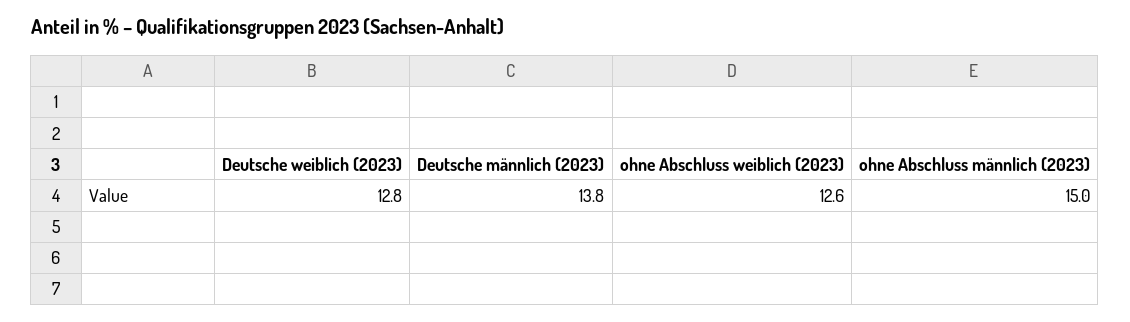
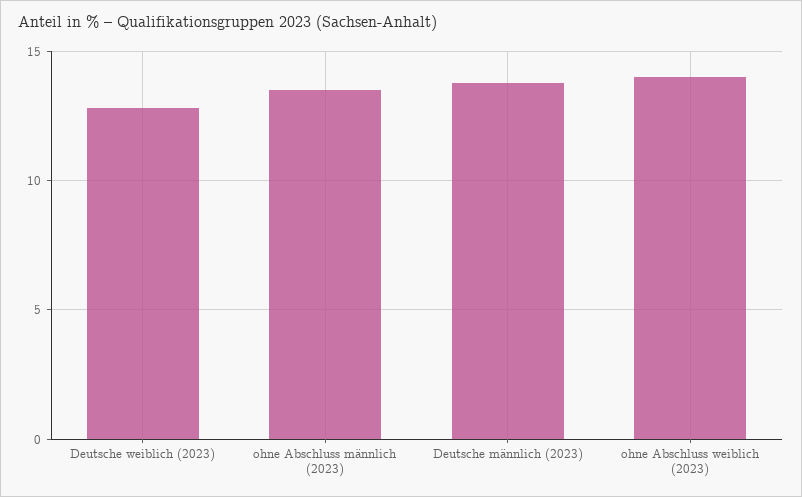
  {
    "Deutsche weiblich (2023)": 12.8,
    "Deutsche männlich (2023)": 13.8,
-   "ohne Abschluss weiblich (2023)": 12.6,
+   "ohne Abschluss weiblich (2023)": 14,
-   "ohne Abschluss männlich (2023)": 15
+   "ohne Abschluss männlich (2023)": 13.5
  }

